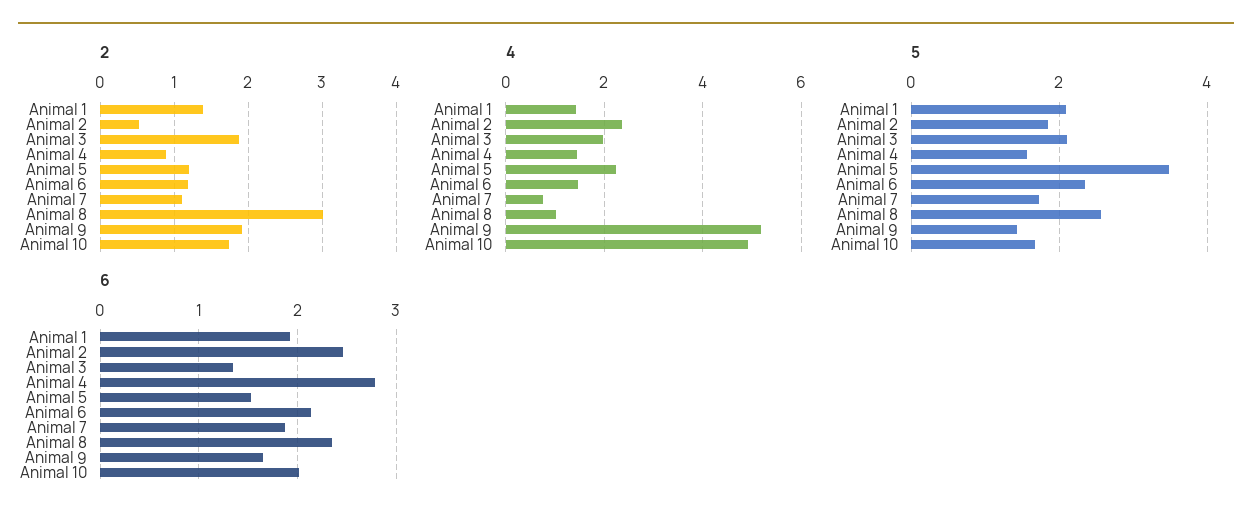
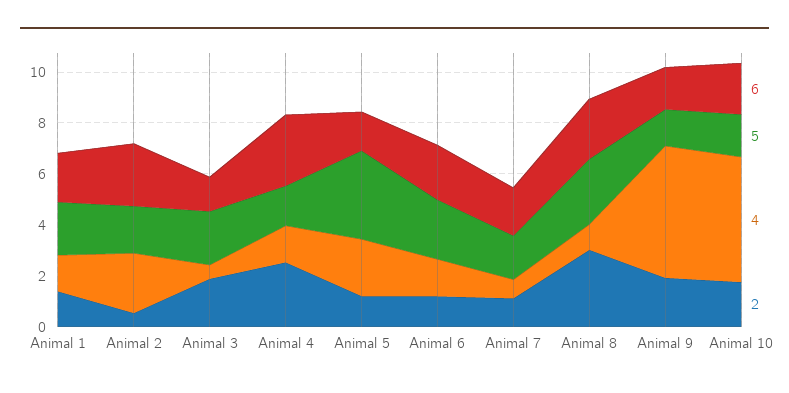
  {
    "2": {
      "Animal 1": 1.4,
      "Animal 2": 0.5,
      "Animal 3": 1.9,
-     "Animal 4": 0.9,
+     "Animal 4": 2.5,
      "Animal 5": 1.2,
      "Animal 6": 1.2,
      "Animal 7": 1.1,
      "Animal 8": 3,
      "Animal 9": 1.9,
      "Animal 10": 1.7
    },
    "4": {
      "Animal 1": 1.4,
      "Animal 2": 2.4,
-     "Animal 3": 2,
+     "Animal 3": 0.5,
      "Animal 4": 1.4,
      "Animal 5": 2.2,
      "Animal 6": 1.4,
      "Animal 7": 0.8,
      "Animal 8": 1,
      "Animal 9": 5.2,
      "Animal 10": 5
    },
    "5": {
      "Animal 1": 2,
      "Animal 2": 1.8,
      "Animal 3": 2.2,
      "Animal 4": 1.6,
      "Animal 5": 3.4,
      "Animal 6": 2.4,
      "Animal 7": 1.8,
      "Animal 8": 2.6,
      "Animal 9": 1.4,
      "Animal 10": 1.6
    },
    "6": {
      "Animal 1": 1.9,
      "Animal 2": 2.5,
      "Animal 3": 1.3,
      "Animal 4": 2.8,
      "Animal 5": 1.5,
      "Animal 6": 2.1,
      "Animal 7": 1.9,
      "Animal 8": 2.3,
      "Animal 9": 1.7,
      "Animal 10": 2
    }
  }

